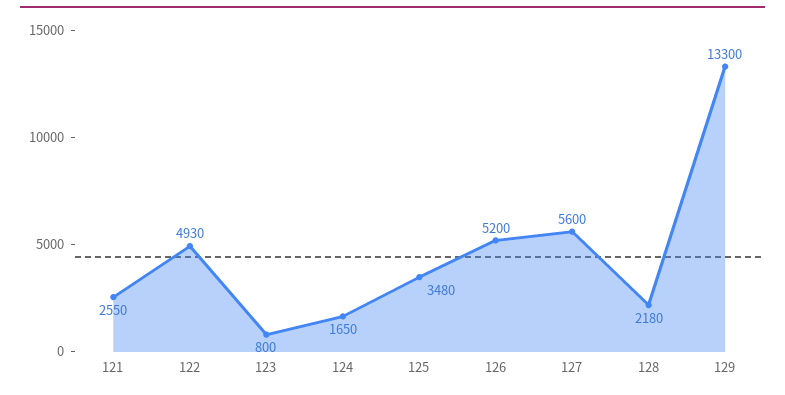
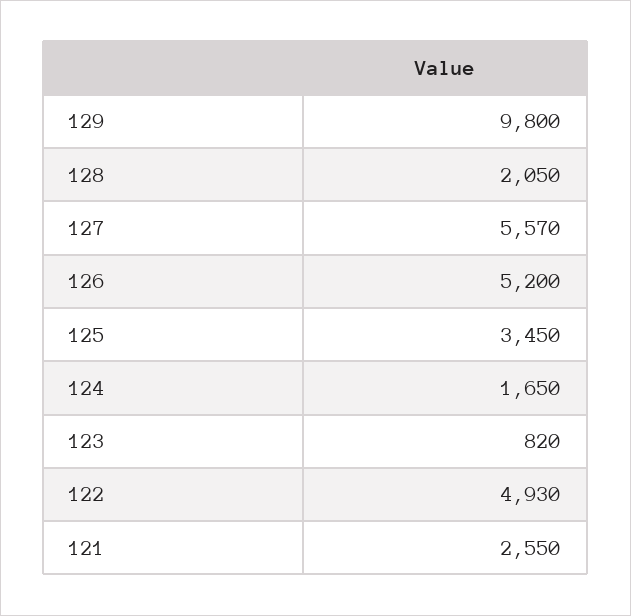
  {
    "121": 2550,
    "122": 4930,
-   "123": 800,
+   "123": 820,
    "124": 1650,
-   "125": 3480,
+   "125": 3450,
    "126": 5200,
-   "127": 5600,
+   "127": 5570,
-   "128": 2180,
+   "128": 2050,
-   "129": 13300
+   "129": 9800
  }

